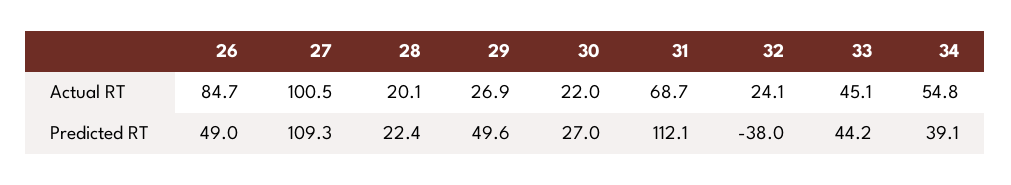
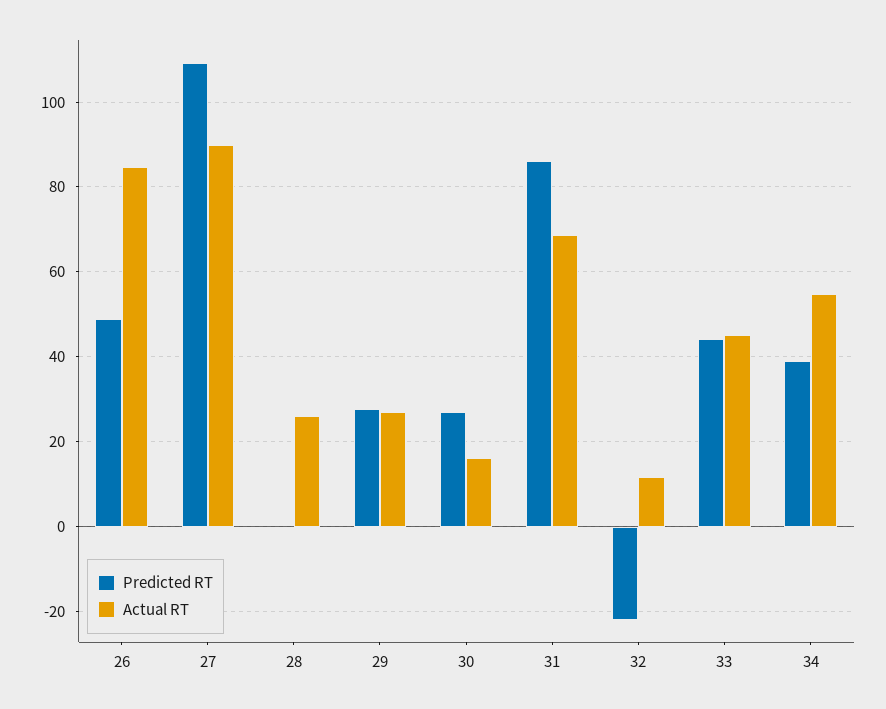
  {
    "Actual RT": {
      "26": 84.7,
-     "27": 100.5,
+     "27": 90,
-     "28": 20.1,
+     "28": 26,
      "29": 26.9,
-     "30": 22,
+     "30": 16,
      "31": 68.7,
-     "32": 24.1,
+     "32": 12,
      "33": 45.1,
      "34": 54.8
    },
    "Predicted RT": {
      "26": 49,
      "27": 109.3,
-     "28": 22.4,
+     "28": 0,
-     "29": 49.6,
+     "29": 28,
      "30": 27,
-     "31": 112.1,
+     "31": 86,
-     "32": -38,
+     "32": -22,
      "33": 44.2,
      "34": 39.1
    }
  }

